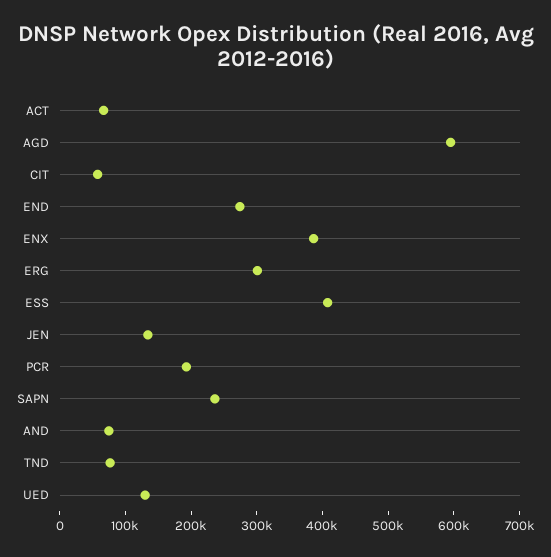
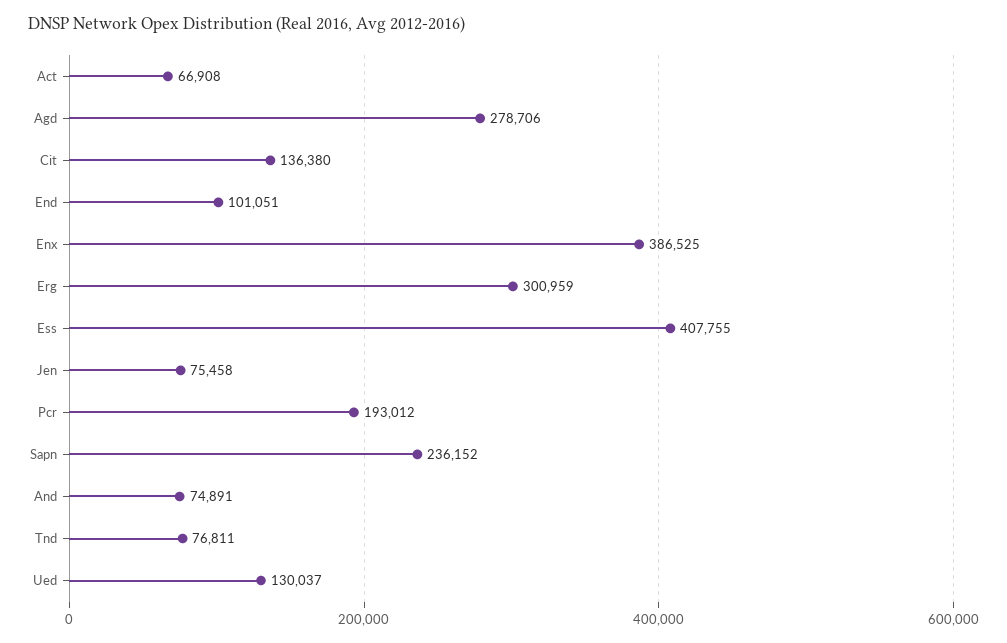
  {
    "ACT": 66908,
-   "AGD": 600000,
+   "AGD": 278706,
-   "CIT": 60000,
+   "CIT": 136380,
-   "END": 280000,
+   "END": 101051,
    "ENX": 386525,
    "ERG": 300959,
    "ESS": 407755,
-   "JEN": 140000,
+   "JEN": 75458,
    "PCR": 193012,
    "SAPN": 236152,
    "AND": 74891,
    "TND": 76811,
    "UED": 130037
  }

